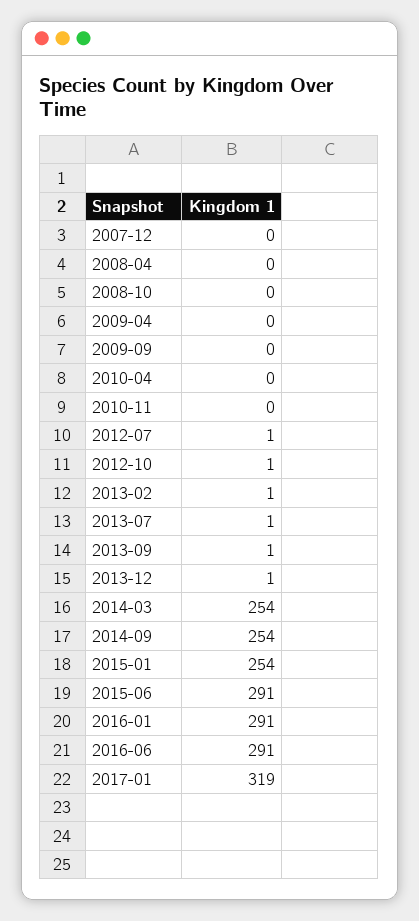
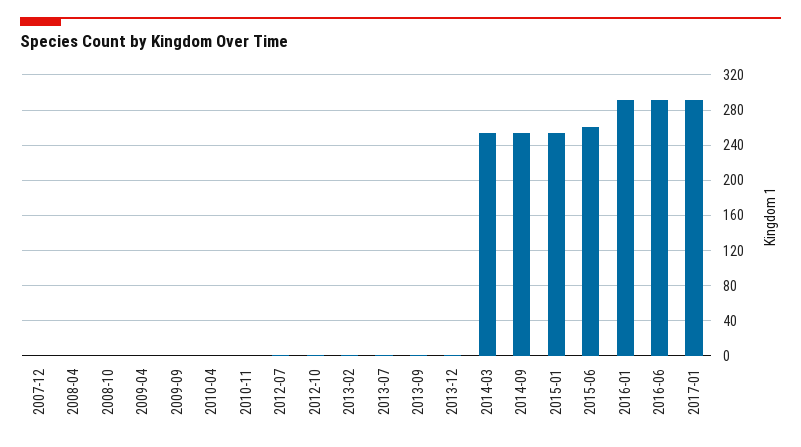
  {
    "2007-12": 0,
    "2008-04": 0,
    "2008-10": 0,
    "2009-04": 0,
    "2009-09": 0,
    "2010-04": 0,
    "2010-11": 0,
    "2012-07": 1,
    "2012-10": 1,
    "2013-02": 1,
    "2013-07": 1,
    "2013-09": 1,
    "2013-12": 1,
    "2014-03": 254,
    "2014-09": 254,
    "2015-01": 254,
-   "2015-06": 291,
+   "2015-06": 260,
    "2016-01": 291,
    "2016-06": 291,
-   "2017-01": 319
+   "2017-01": 290
  }

